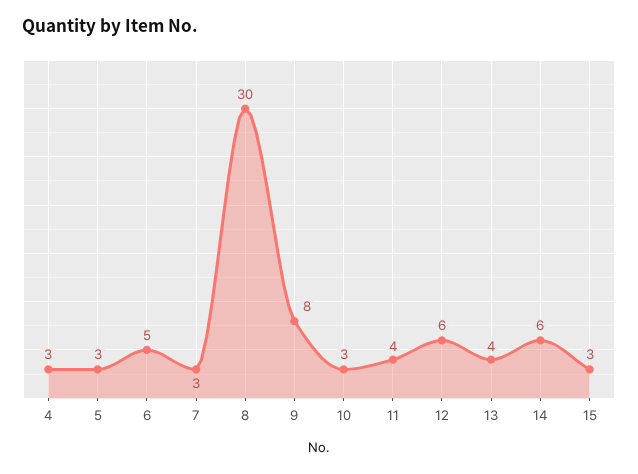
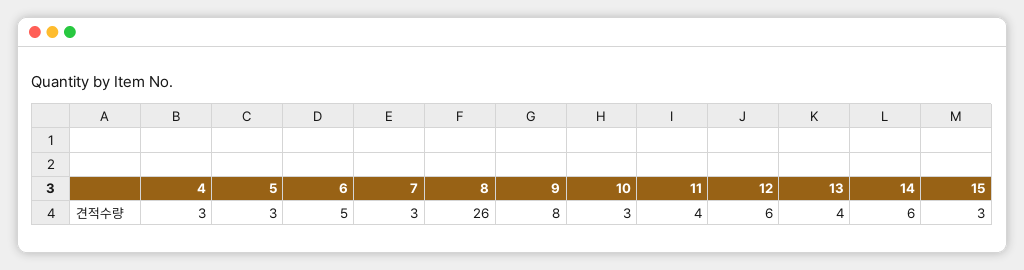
  {
    "4": 3,
    "5": 3,
    "6": 5,
    "7": 3,
-   "8": 30,
+   "8": 26,
    "9": 8,
    "10": 3,
    "11": 4,
    "12": 6,
    "13": 4,
    "14": 6,
    "15": 3
  }

